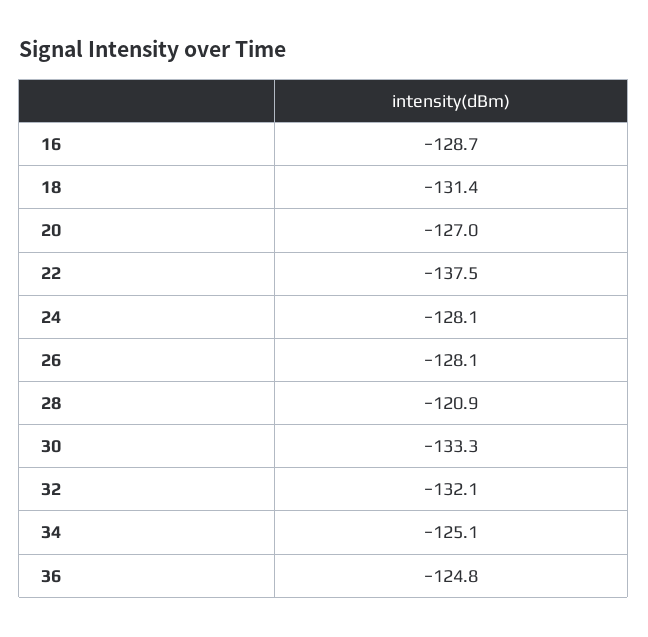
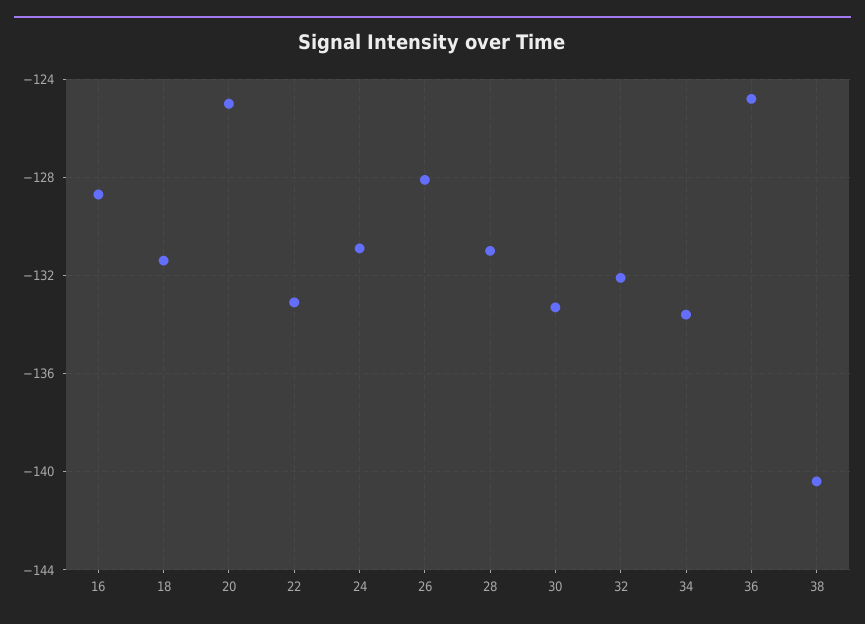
  {
    "16": -128.7,
    "18": -131.4,
-   "20": -127,
+   "20": -125,
-   "22": -137.5,
+   "22": -133,
-   "24": -128.1,
+   "24": -131,
    "26": -128.1,
-   "28": -120.9,
+   "28": -131,
    "30": -133.3,
    "32": -132.1,
-   "34": -125.1,
+   "34": -133.5,
-   "36": -124.8
+   "36": -124.8,
+   "38": -140.5
  }

